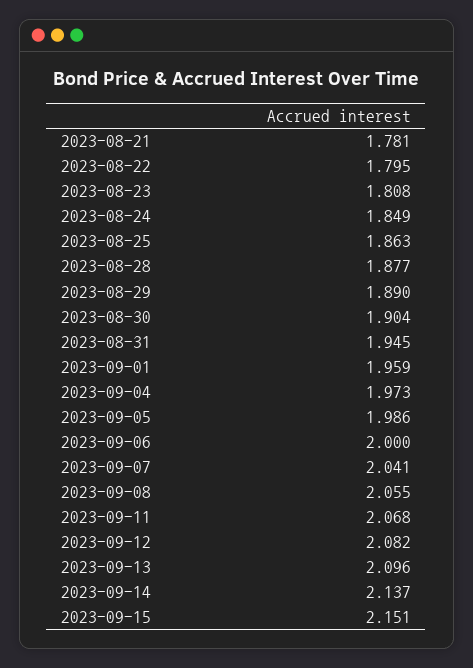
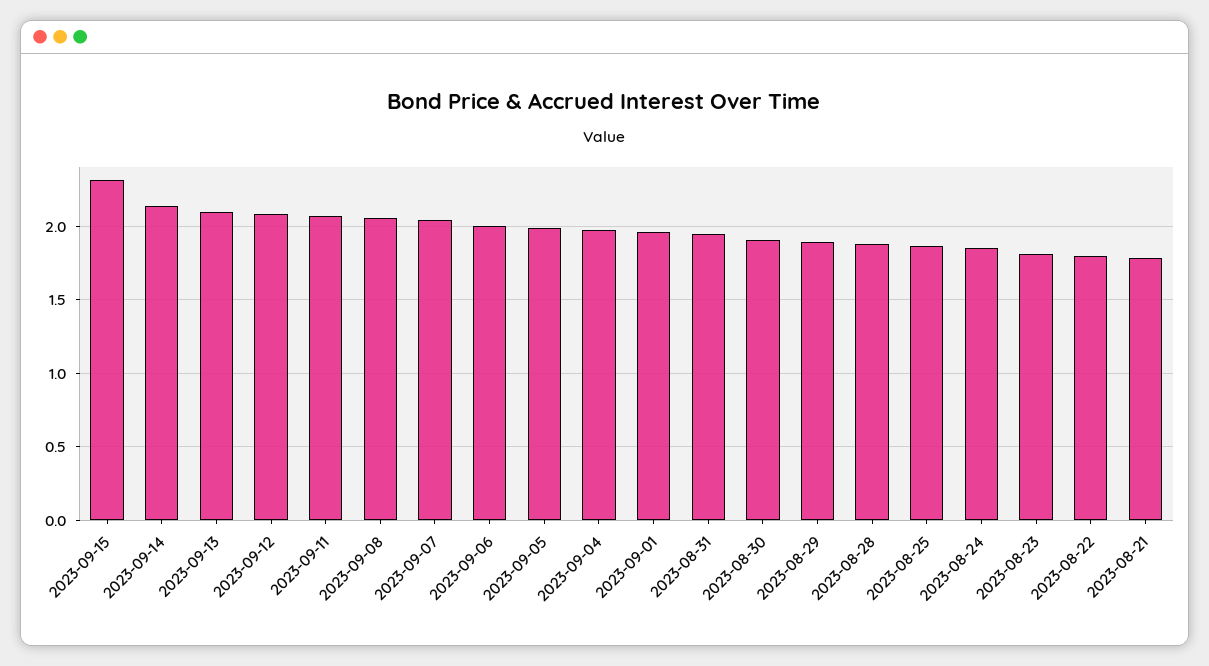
  {
    "2023-08-21": 1.781,
    "2023-08-22": 1.795,
    "2023-08-23": 1.808,
    "2023-08-24": 1.849,
    "2023-08-25": 1.863,
    "2023-08-28": 1.877,
    "2023-08-29": 1.89,
    "2023-08-30": 1.904,
    "2023-08-31": 1.945,
    "2023-09-01": 1.959,
    "2023-09-04": 1.973,
    "2023-09-05": 1.986,
    "2023-09-06": 2,
    "2023-09-07": 2.041,
    "2023-09-08": 2.055,
    "2023-09-11": 2.068,
    "2023-09-12": 2.082,
    "2023-09-13": 2.096,
    "2023-09-14": 2.137,
-   "2023-09-15": 2.151
+   "2023-09-15": 2.3
  }

